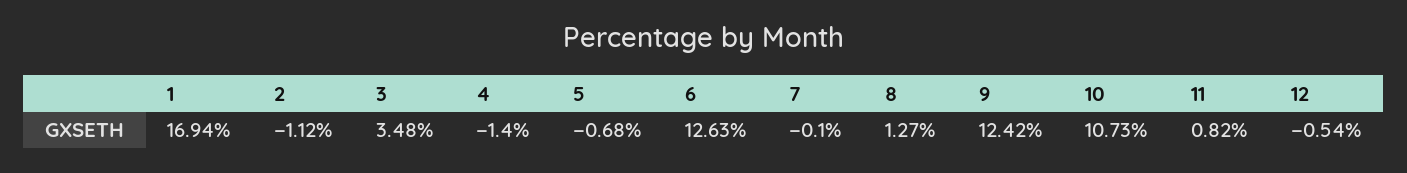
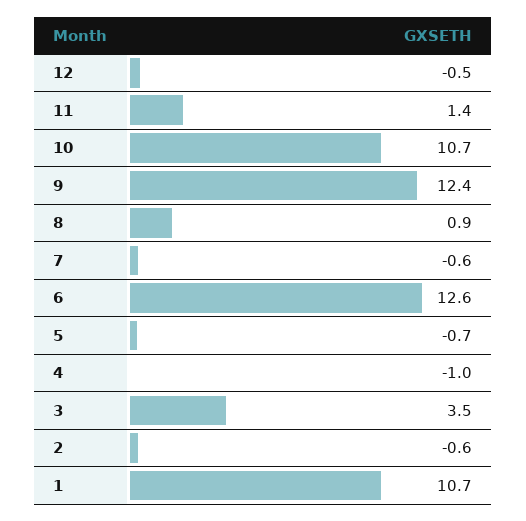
  {
-   "1": 16.94,
+   "1": 10.7,
-   "2": -1.12,
+   "2": -0.6,
    "3": 3.48,
-   "4": -1.4,
+   "4": -1,
    "5": -0.68,
    "6": 12.63,
-   "7": -0.1,
+   "7": -0.6,
-   "8": 1.27,
+   "8": 0.9,
    "9": 12.42,
    "10": 10.73,
-   "11": 0.82,
+   "11": 1.4,
    "12": -0.54
  }

